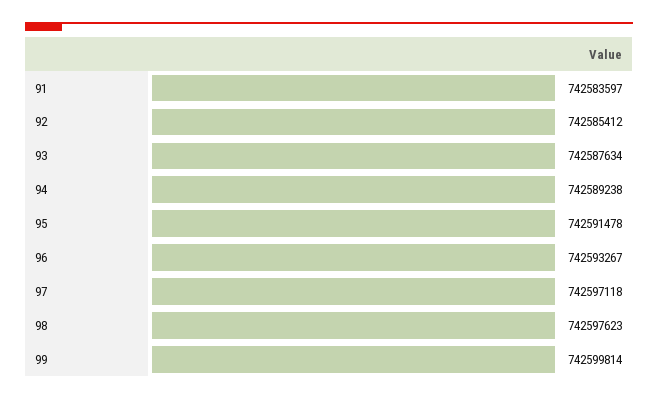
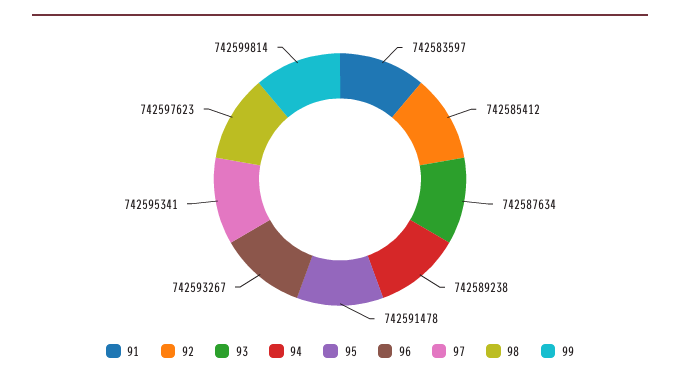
  {
    "91": 742583597,
    "92": 742585412,
    "93": 742587634,
    "94": 742589238,
    "95": 742591478,
    "96": 742593267,
-   "97": 742597118,
+   "97": 742595341,
    "98": 742597623,
    "99": 742599814
  }

